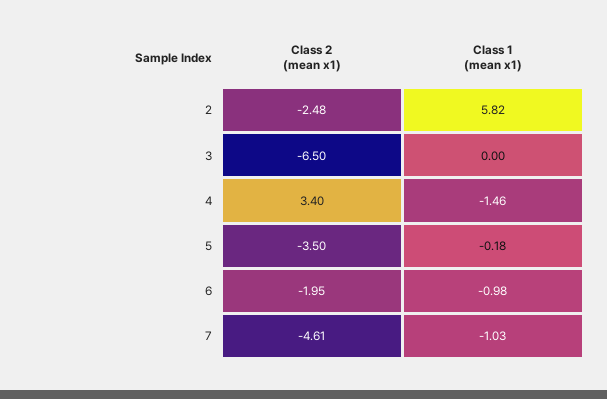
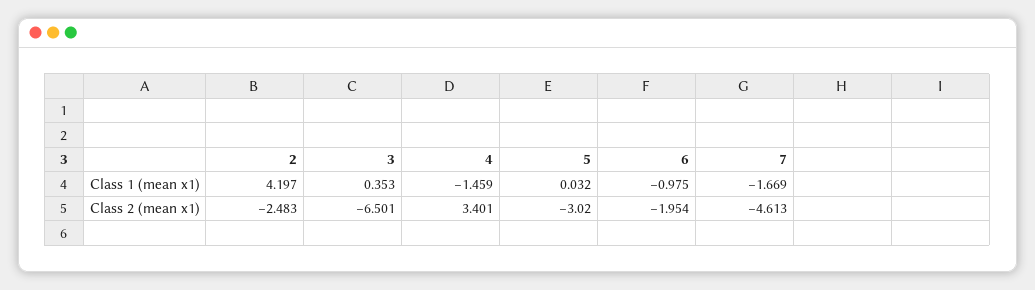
  {
    "Class 2 (mean x1)": {
      "2": -2.483,
      "3": -6.501,
      "4": 3.401,
-     "5": -3.5,
+     "5": -3.02,
      "6": -1.954,
      "7": -4.613
    },
    "Class 1 (mean x1)": {
-     "2": 5.82,
+     "2": 4.197,
-     "3": 0,
+     "3": 0.353,
      "4": -1.459,
-     "5": -0.18,
+     "5": 0.032,
      "6": -0.975,
-     "7": -1.03
+     "7": -1.669
    }
  }

